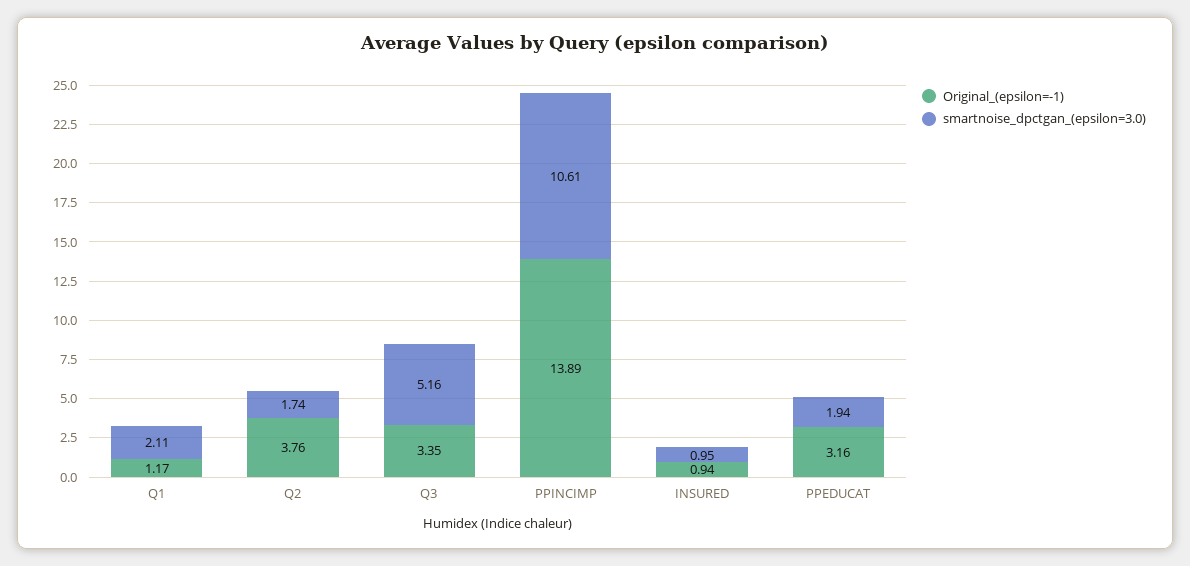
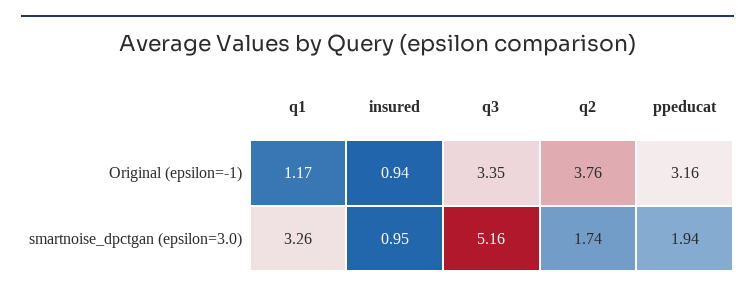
  {
    "Original_(epsilon=-1)": {
      "Q1": 1.17,
      "Q2": 3.76,
      "Q3": 3.35,
-     "PPINCIMP": 13.89,
      "INSURED": 0.94,
      "PPEDUCAT": 3.16
    },
    "smartnoise_dpctgan_(epsilon=3.0)": {
-     "Q1": 2.11,
+     "Q1": 3.26,
      "Q2": 1.74,
      "Q3": 5.16,
-     "PPINCIMP": 10.61,
      "INSURED": 0.95,
      "PPEDUCAT": 1.94
    }
  }

